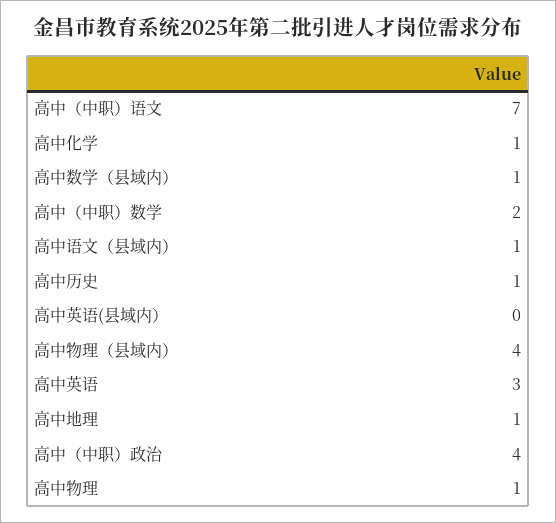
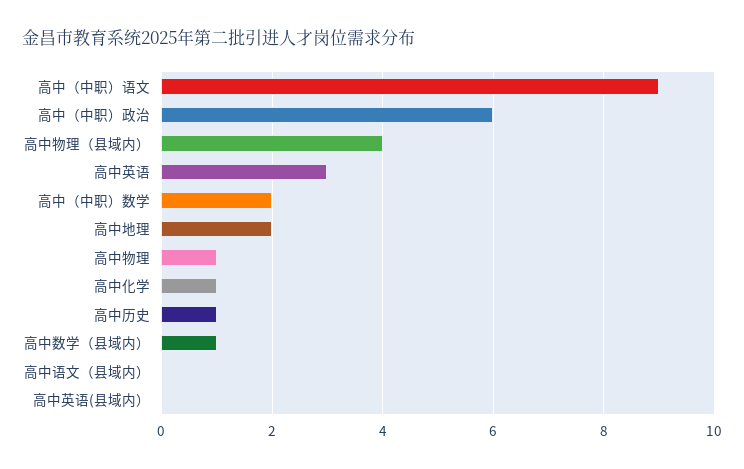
  {
-   "高中（中职）语文": 7,
+   "高中（中职）语文": 9,
    "高中化学": 1,
    "高中数学（县域内）": 1,
    "高中（中职）数学": 2,
-   "高中语文（县域内）": 1,
+   "高中语文（县域内）": 0,
    "高中历史": 1,
    "高中英语(县域内）": 0,
    "高中物理（县域内）": 4,
    "高中英语": 3,
-   "高中地理": 1,
+   "高中地理": 2,
-   "高中（中职）政治": 4,
+   "高中（中职）政治": 6,
    "高中物理": 1
  }

